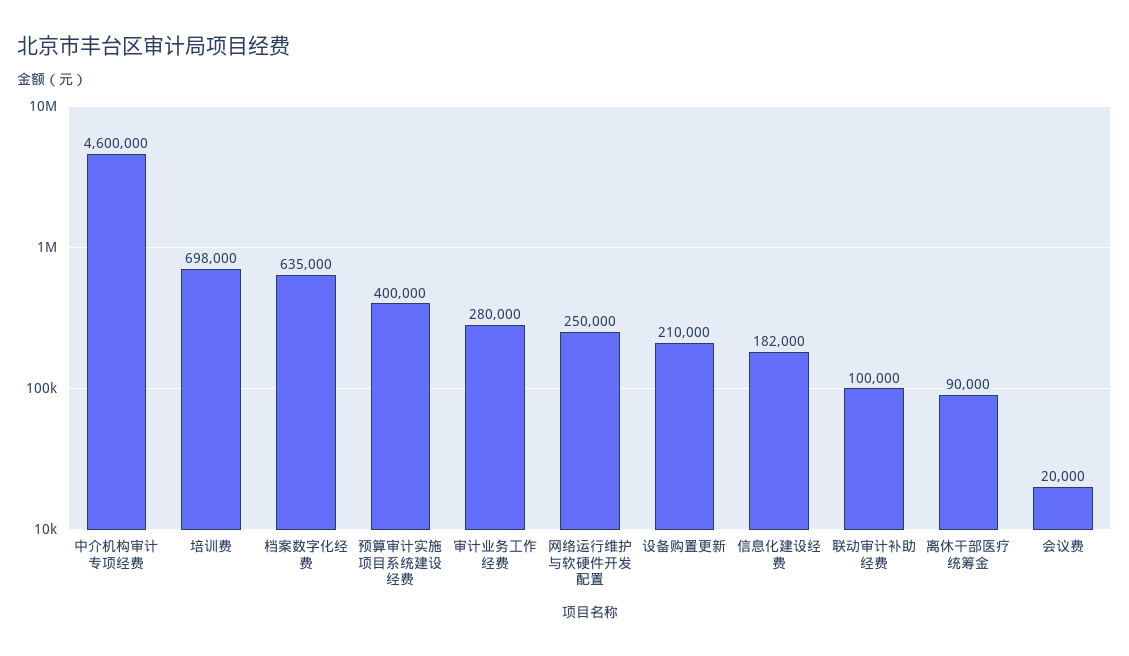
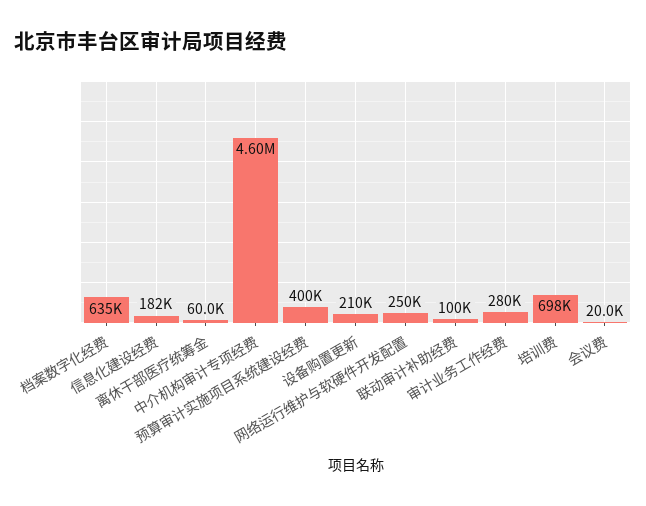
  {
    "中介机构审计专项经费": 4600000,
    "培训费": 698000,
    "档案数字化经费": 635000,
    "预算审计实施项目系统建设经费": 400000,
    "审计业务工作经费": 280000,
    "网络运行维护与软硬件开发配置": 250000,
    "设备购置更新": 210000,
    "信息化建设经费": 182000,
    "联动审计补助经费": 100000,
-   "离休干部医疗统筹金": 90000,
+   "离休干部医疗统筹金": 60000,
    "会议费": 20000
  }

